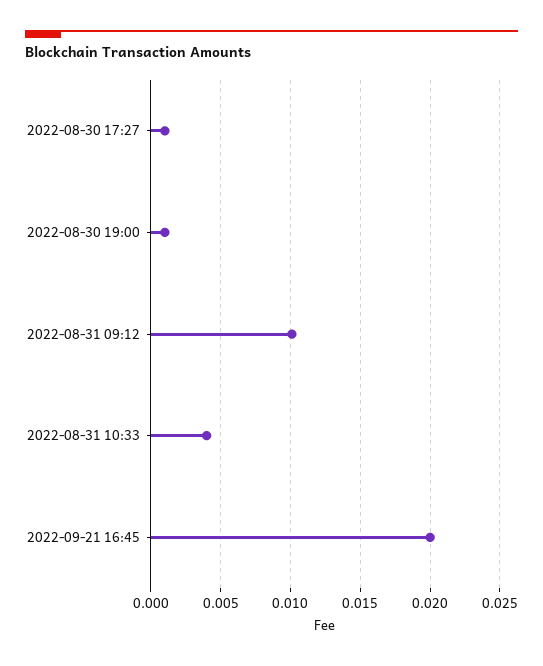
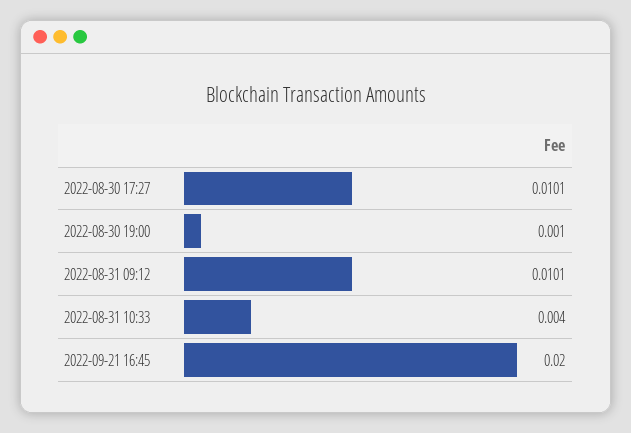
  {
-   "2022-08-30 17:27": 0.001,
+   "2022-08-30 17:27": 0.0101,
    "2022-08-30 19:00": 0.001,
    "2022-08-31 09:12": 0.0101,
    "2022-08-31 10:33": 0.004,
    "2022-09-21 16:45": 0.02
  }

